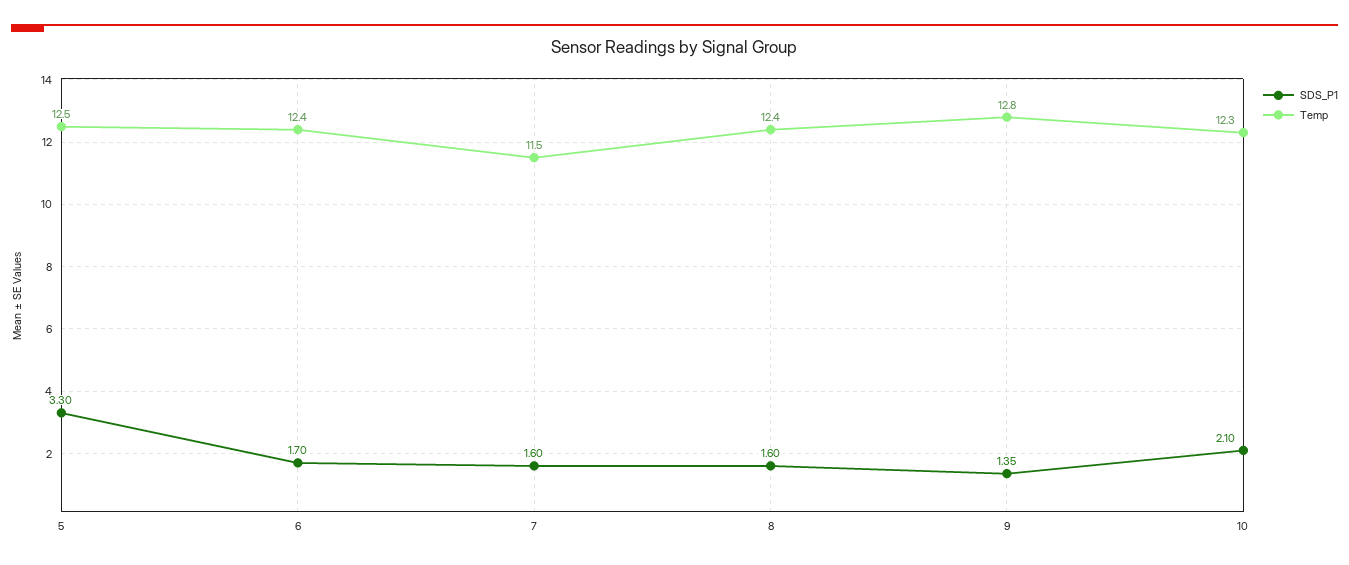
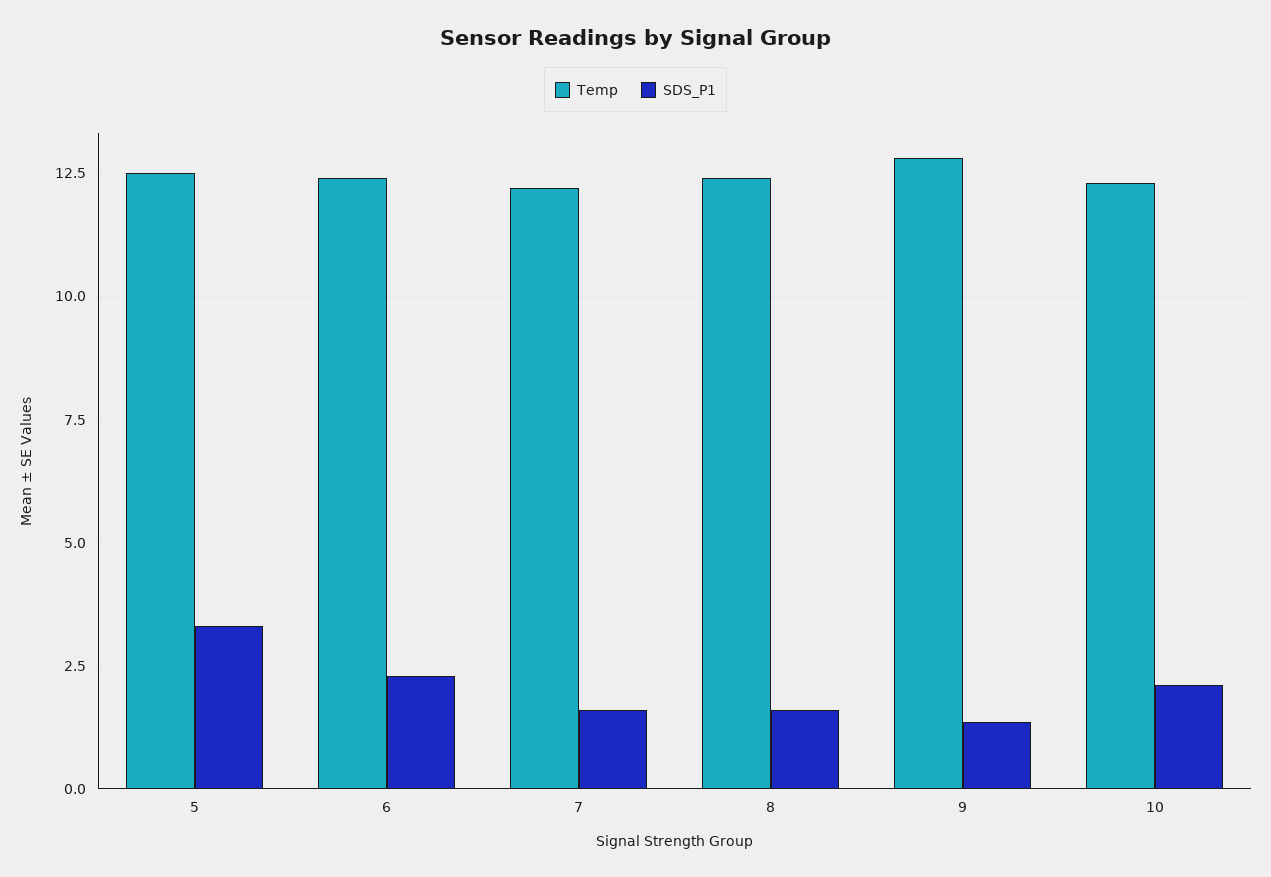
  {
    "SDS_P1": {
      "5": 3.3,
-     "6": 1.7,
+     "6": 2.25,
      "7": 1.6,
      "8": 1.6,
      "9": 1.35,
      "10": 2.1
    },
    "Temp": {
      "5": 12.5,
      "6": 12.4,
-     "7": 11.5,
+     "7": 12.25,
      "8": 12.4,
      "9": 12.8,
      "10": 12.3
    }
  }

